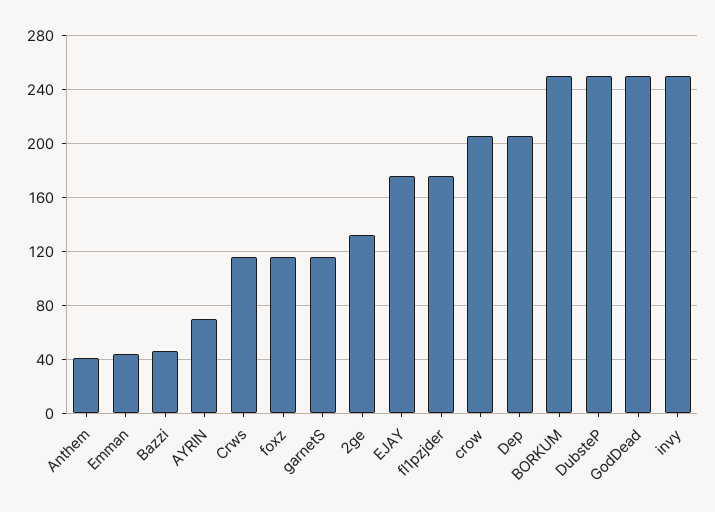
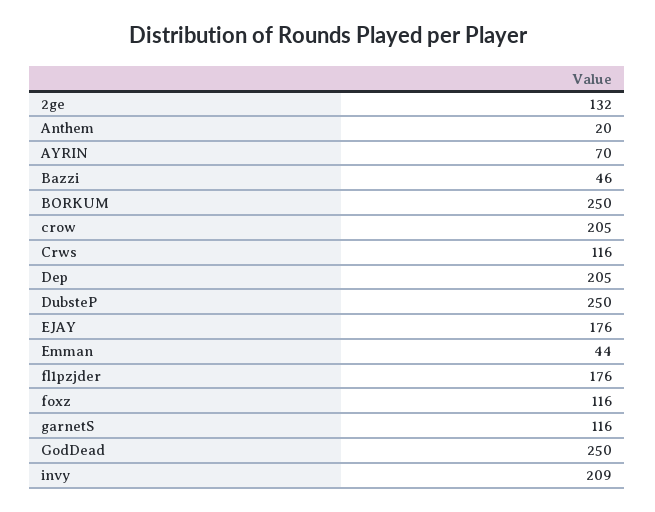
  {
-   "Anthem": 40,
+   "Anthem": 20,
    "Emman": 44,
    "Bazzi": 46,
    "AYRIN": 70,
    "Crws": 116,
    "foxz": 116,
    "garnetS": 116,
    "2ge": 132,
    "EJAY": 176,
    "fl1pzjder": 176,
    "crow": 205,
    "Dep": 205,
    "BORKUM": 250,
    "DubsteP": 250,
    "GodDead": 250,
-   "invy": 250
+   "invy": 209
  }

